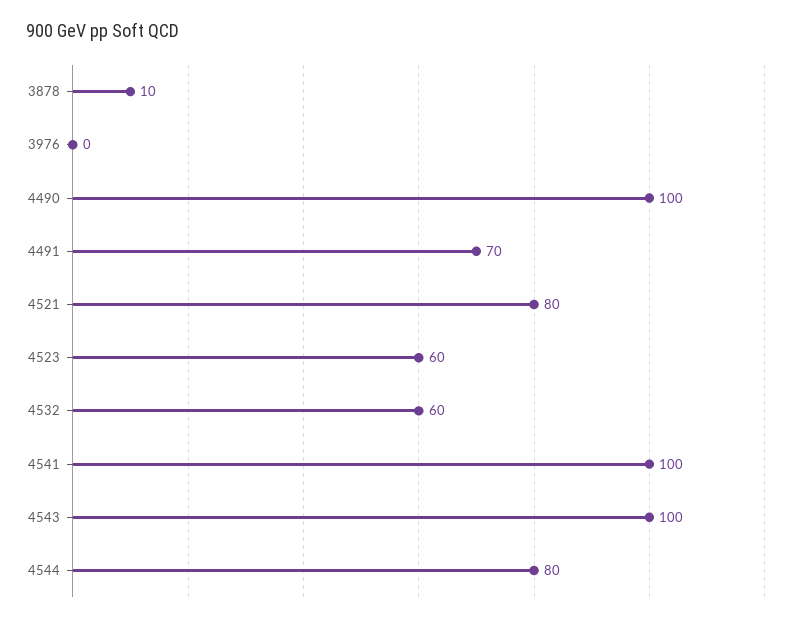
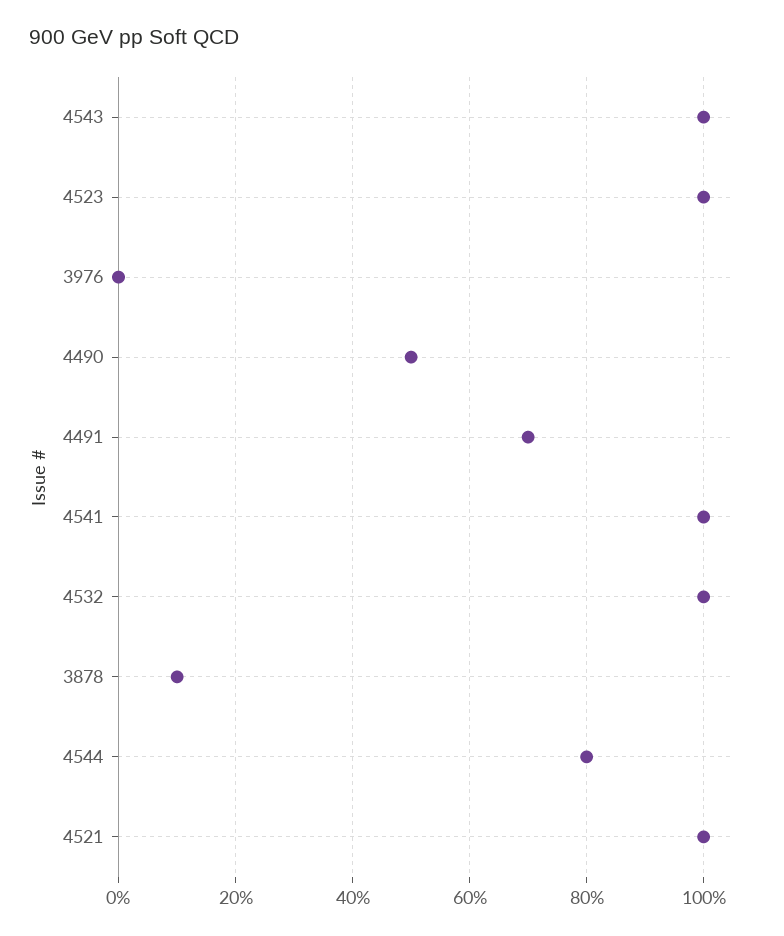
  {
    "3878": 10,
    "3976": 0,
-   "4490": 100,
+   "4490": 50,
    "4491": 70,
-   "4521": 80,
+   "4521": 100,
-   "4523": 60,
+   "4523": 100,
-   "4532": 60,
+   "4532": 100,
    "4541": 100,
    "4543": 100,
    "4544": 80
  }

